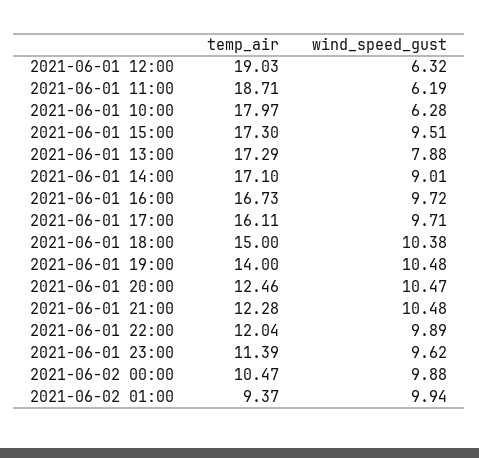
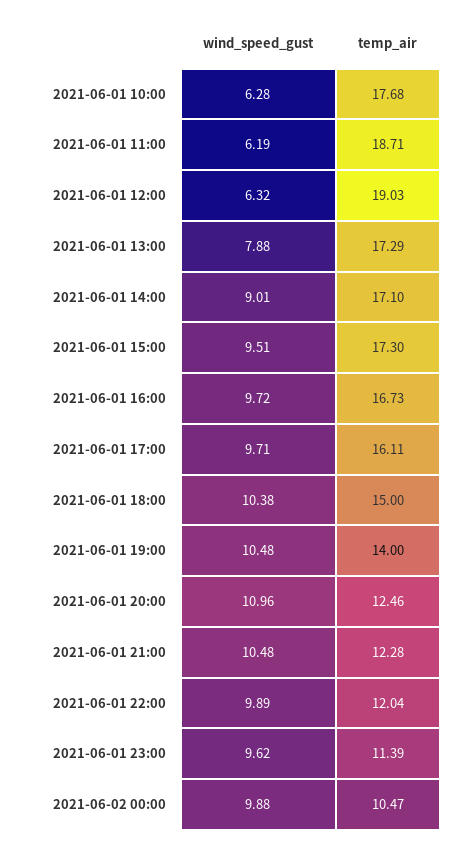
  {
    "temp_air": {
      "2021-06-01 12:00": 19.03,
      "2021-06-01 11:00": 18.71,
-     "2021-06-01 10:00": 17.97,
+     "2021-06-01 10:00": 17.68,
      "2021-06-01 15:00": 17.3,
      "2021-06-01 13:00": 17.29,
      "2021-06-01 14:00": 17.1,
      "2021-06-01 16:00": 16.73,
      "2021-06-01 17:00": 16.11,
      "2021-06-01 18:00": 15,
      "2021-06-01 19:00": 14,
      "2021-06-01 20:00": 12.46,
      "2021-06-01 21:00": 12.28,
      "2021-06-01 22:00": 12.04,
      "2021-06-01 23:00": 11.39,
-     "2021-06-02 00:00": 10.47,
+     "2021-06-02 00:00": 10.47
-     "2021-06-02 01:00": 9.37
    },
    "wind_speed_gust": {
      "2021-06-01 12:00": 6.32,
      "2021-06-01 11:00": 6.19,
      "2021-06-01 10:00": 6.28,
      "2021-06-01 15:00": 9.51,
      "2021-06-01 13:00": 7.88,
      "2021-06-01 14:00": 9.01,
      "2021-06-01 16:00": 9.72,
      "2021-06-01 17:00": 9.71,
      "2021-06-01 18:00": 10.38,
      "2021-06-01 19:00": 10.48,
-     "2021-06-01 20:00": 10.47,
+     "2021-06-01 20:00": 10.96,
      "2021-06-01 21:00": 10.48,
      "2021-06-01 22:00": 9.89,
      "2021-06-01 23:00": 9.62,
-     "2021-06-02 00:00": 9.88,
+     "2021-06-02 00:00": 9.88
-     "2021-06-02 01:00": 9.94
    }
  }

